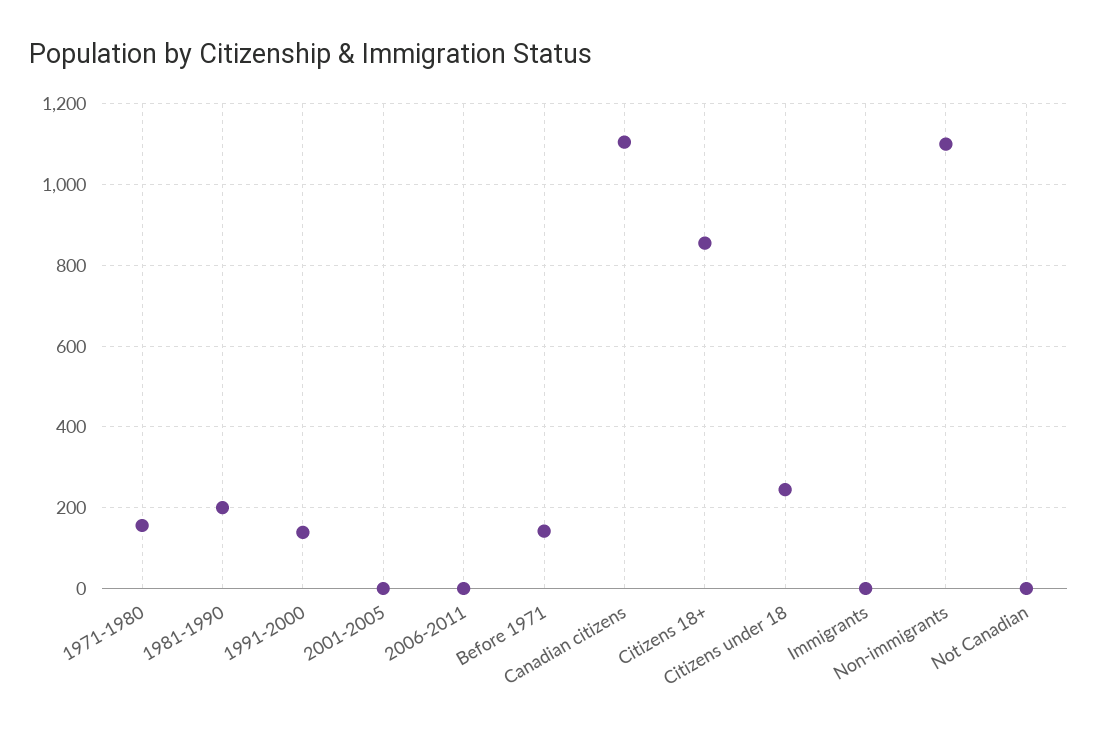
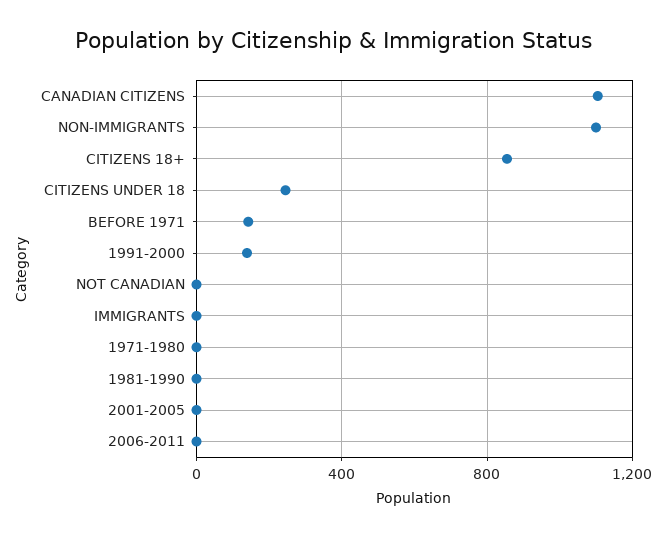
  {
-   "1971-1980": 160,
+   "1971-1980": 0,
-   "1981-1990": 200,
+   "1981-1990": 0,
    "1991-2000": 140,
    "2001-2005": 0,
    "2006-2011": 0,
    "Before 1971": 140,
    "Canadian citizens": 1100,
    "Citizens 18+": 860,
    "Citizens under 18": 240,
    "Immigrants": 0,
    "Non-immigrants": 1100,
    "Not Canadian": 0
  }

